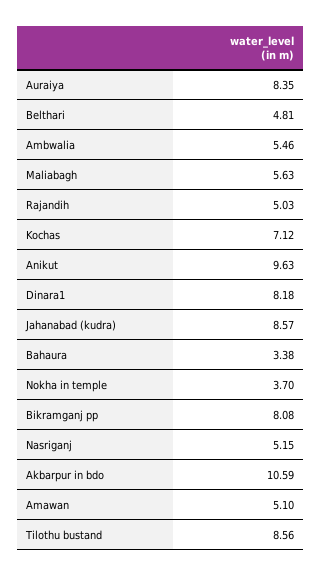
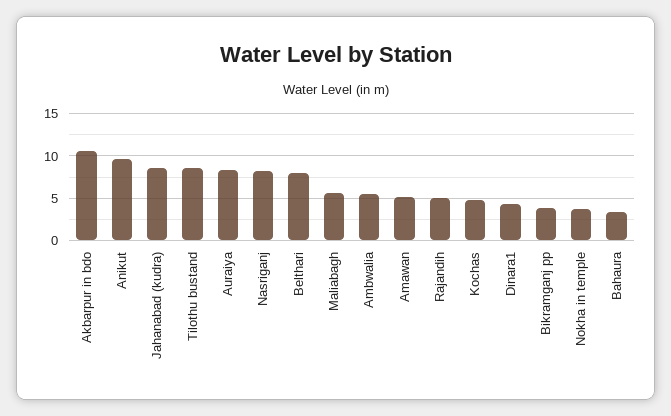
  {
    "Auraiya": 8.35,
-   "Belthari": 4.81,
+   "Belthari": 8,
    "Ambwalia": 5.46,
    "Maliabagh": 5.63,
    "Rajandih": 5.03,
-   "Kochas": 7.12,
+   "Kochas": 5,
    "Anikut": 9.63,
-   "Dinara1": 8.18,
+   "Dinara1": 4,
    "Jahanabad (kudra)": 8.57,
    "Bahaura": 3.38,
    "Nokha in temple": 3.7,
-   "Bikramganj pp": 8.08,
+   "Bikramganj pp": 4,
-   "Nasriganj": 5.15,
+   "Nasriganj": 8,
    "Akbarpur in bdo": 10.59,
    "Amawan": 5.1,
    "Tilothu bustand": 8.56
  }

